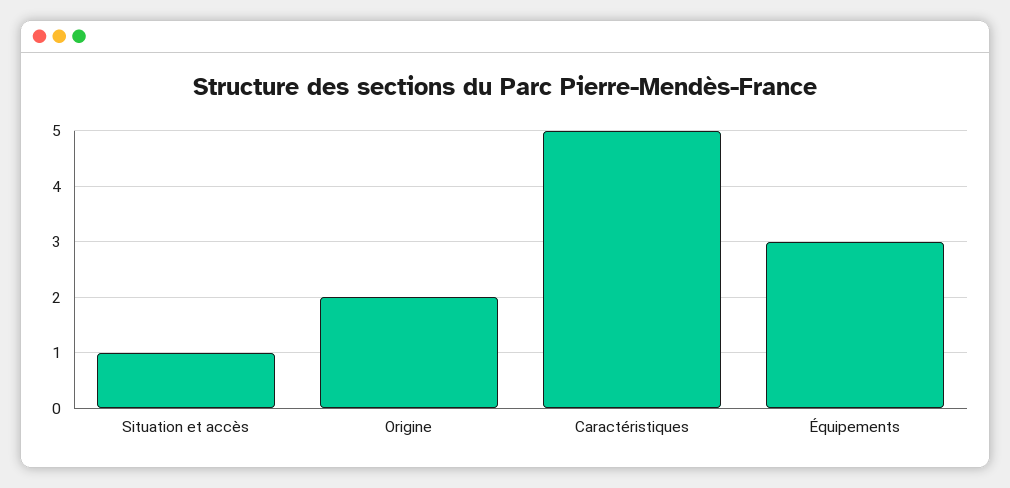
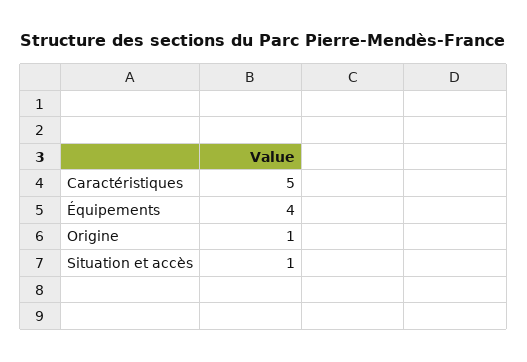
  {
    "Situation et accès": 1,
-   "Origine": 2,
+   "Origine": 1,
    "Caractéristiques": 5,
-   "Équipements": 3
+   "Équipements": 4
  }

